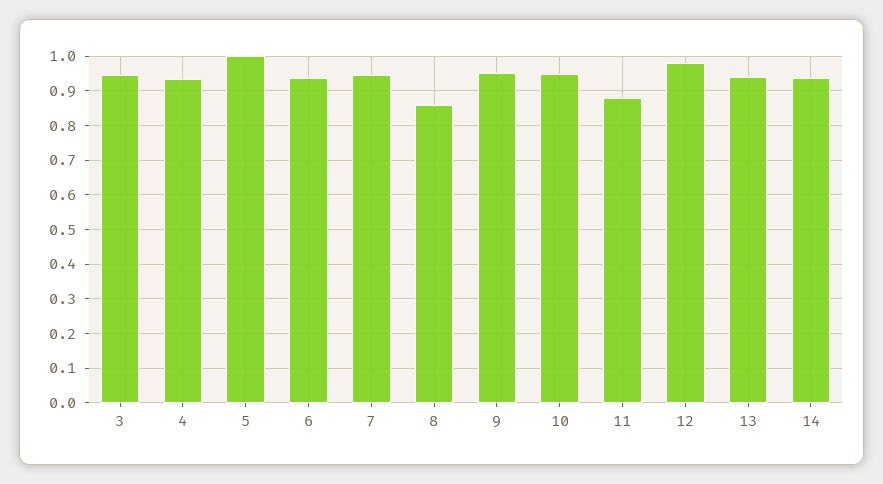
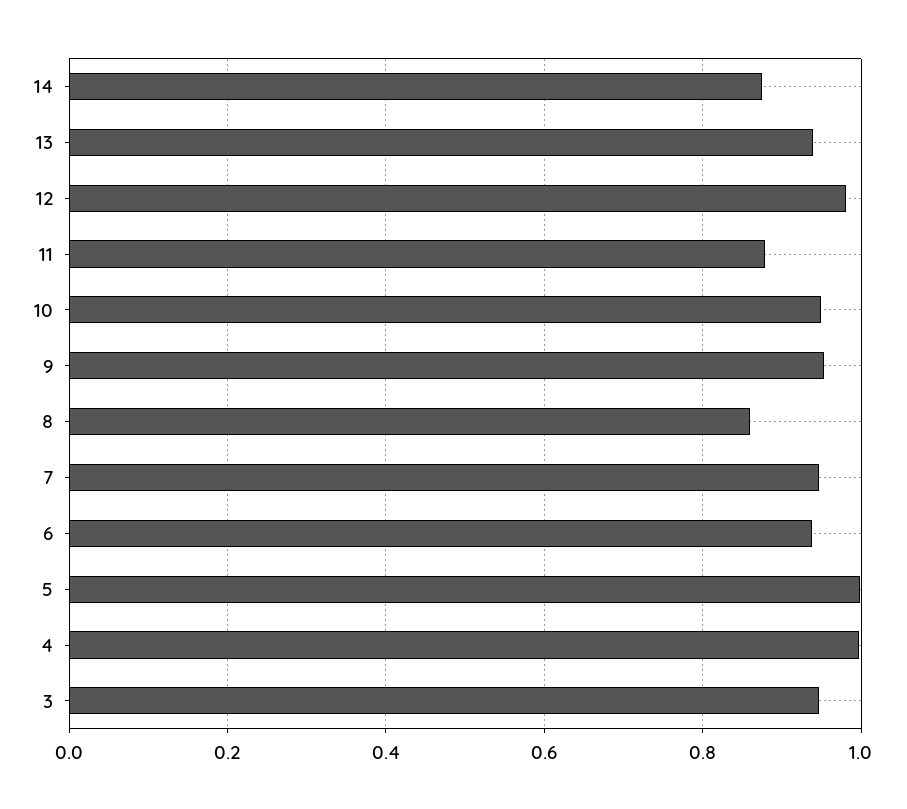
  {
    "3": 0.94,
-   "4": 0.94,
+   "4": 1,
    "5": 1,
    "6": 0.94,
    "7": 0.94,
    "8": 0.86,
    "9": 0.96,
    "10": 0.94,
    "11": 0.88,
    "12": 0.98,
    "13": 0.94,
-   "14": 0.94
+   "14": 0.88
  }

